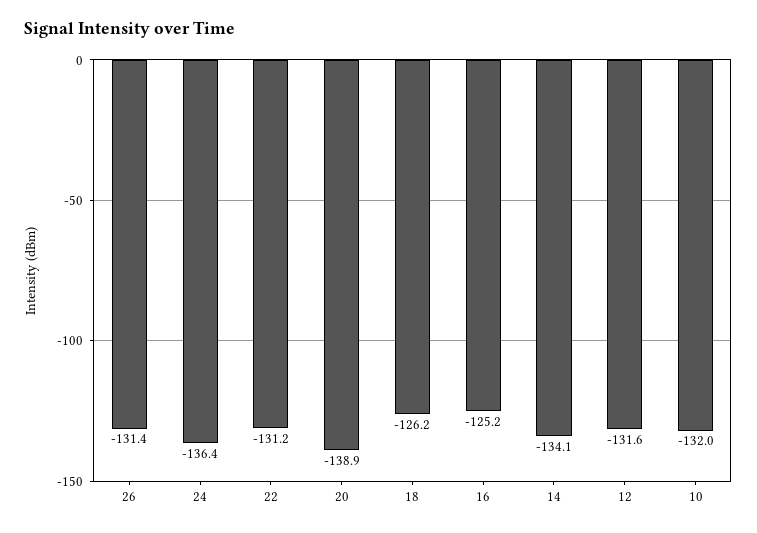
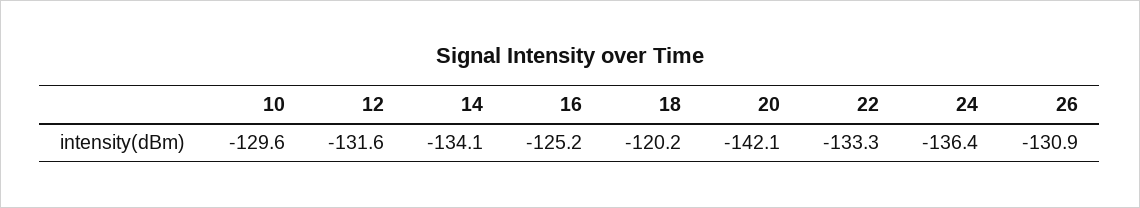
  {
-   "26": -131.4,
+   "26": -130.9,
    "24": -136.4,
-   "22": -131.2,
+   "22": -133.3,
-   "20": -138.9,
+   "20": -142.1,
-   "18": -126.2,
+   "18": -120.2,
    "16": -125.2,
    "14": -134.1,
    "12": -131.6,
-   "10": -132
+   "10": -129.6
  }

